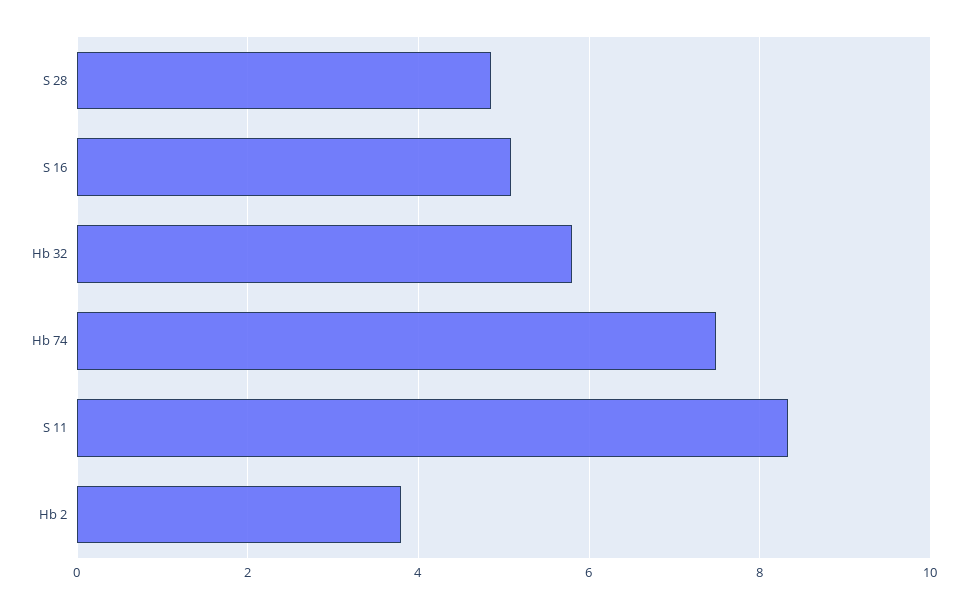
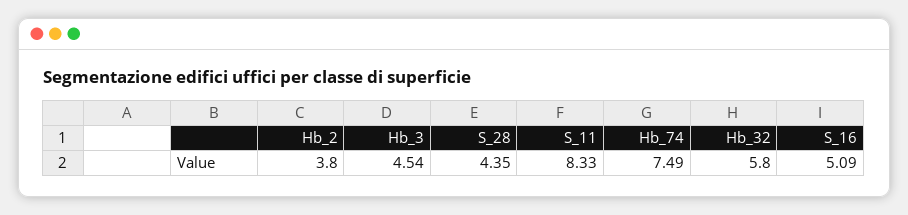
  {
-   "S 28": 4.8,
+   "S 28": 4.35,
    "S 16": 5.09,
    "Hb 32": 5.8,
    "Hb 74": 7.49,
    "S 11": 8.33,
-   "Hb 2": 3.8
+   "Hb 2": 3.8,
+   "Hb_3": 4.54
  }

